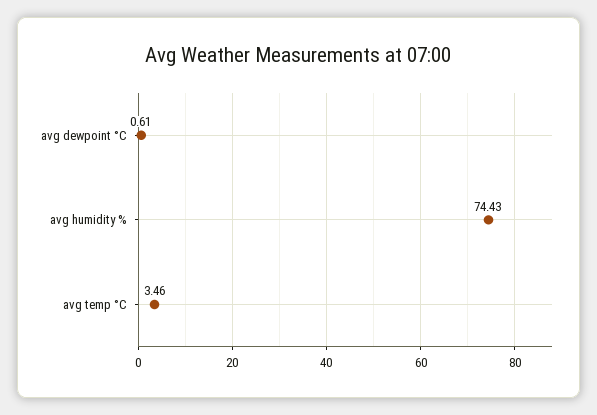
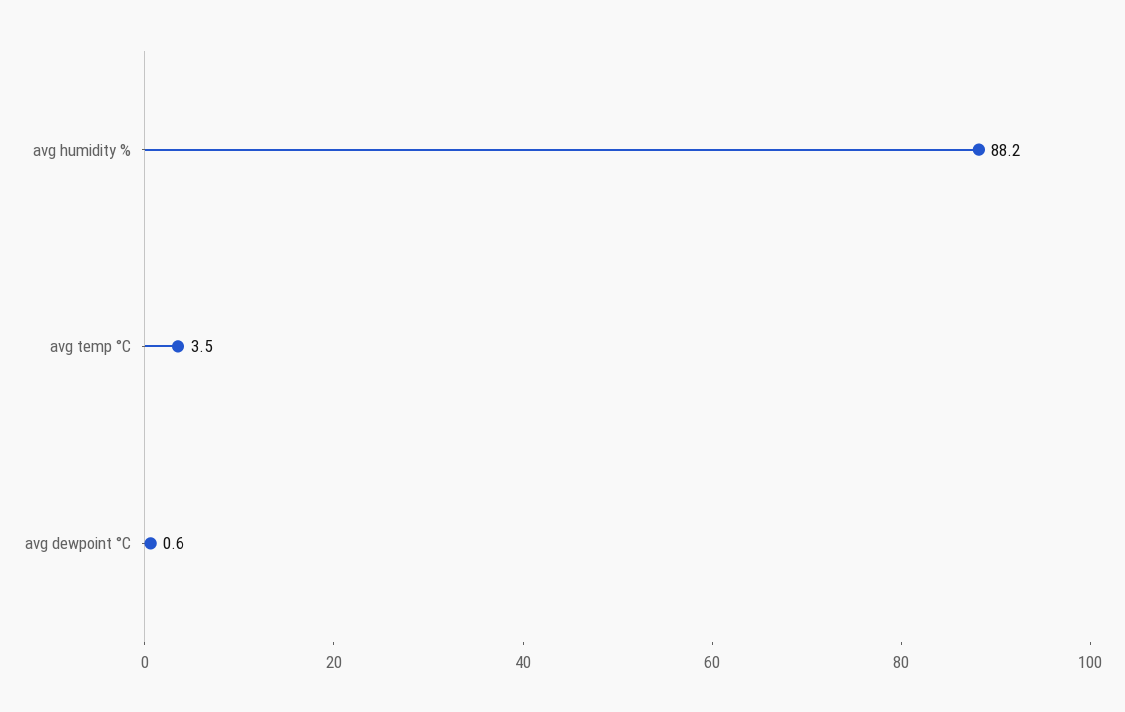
  {
    "avg dewpoint °C": 0.61,
-   "avg humidity %": 74.43,
+   "avg humidity %": 88.2,
    "avg temp °C": 3.46
  }

